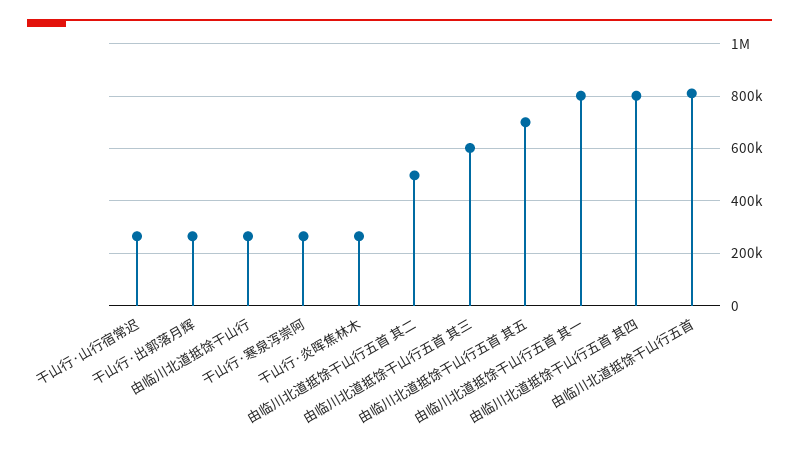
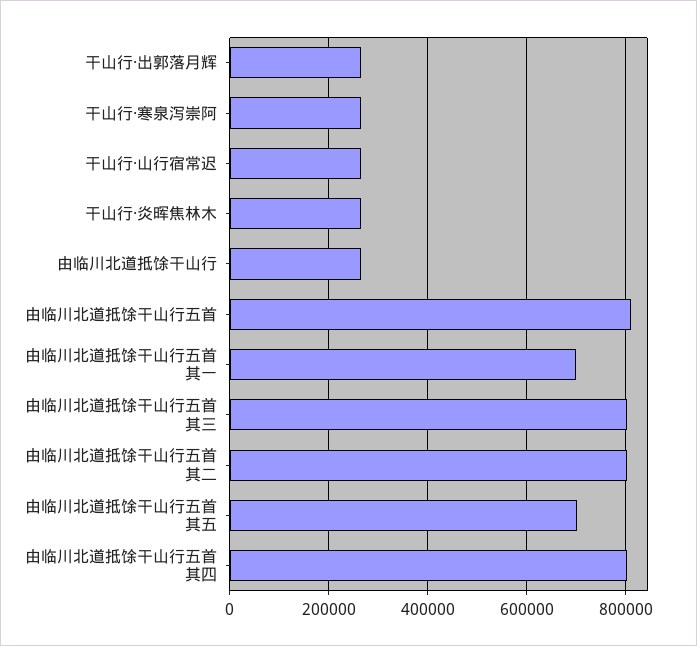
  {
    "干山行·山行宿常迟": 260000,
    "干山行·出郭落月辉": 260000,
    "由临川北道抵馀干山行": 260000,
    "干山行·寒泉泻崇阿": 260000,
    "干山行·炎晖焦林木": 260000,
-   "由临川北道抵馀干山行五首 其二": 500000,
+   "由临川北道抵馀干山行五首 其二": 800000,
-   "由临川北道抵馀干山行五首 其三": 600000,
+   "由临川北道抵馀干山行五首 其三": 800000,
    "由临川北道抵馀干山行五首 其五": 700000,
-   "由临川北道抵馀干山行五首 其一": 800000,
+   "由临川北道抵馀干山行五首 其一": 700000,
    "由临川北道抵馀干山行五首 其四": 800000,
    "由临川北道抵馀干山行五首": 820000
  }

